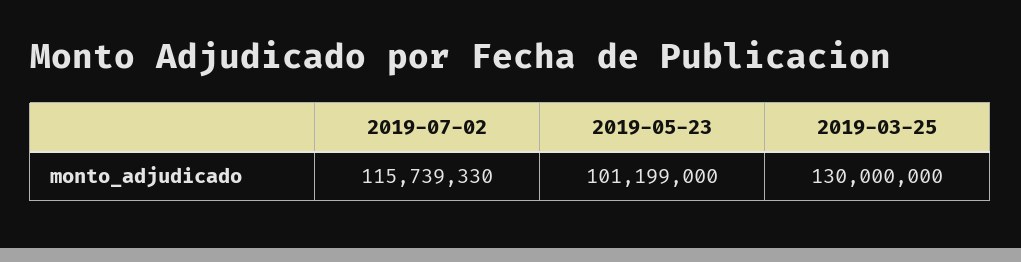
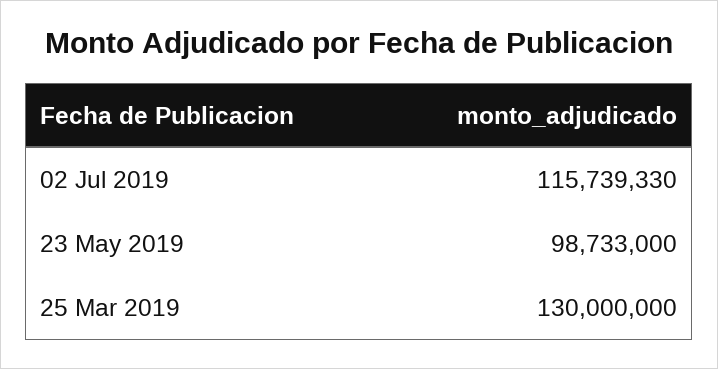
  {
    "2019-07-02": 115739330,
-   "2019-05-23": 101199000,
+   "2019-05-23": 98733000,
    "2019-03-25": 130000000
  }

